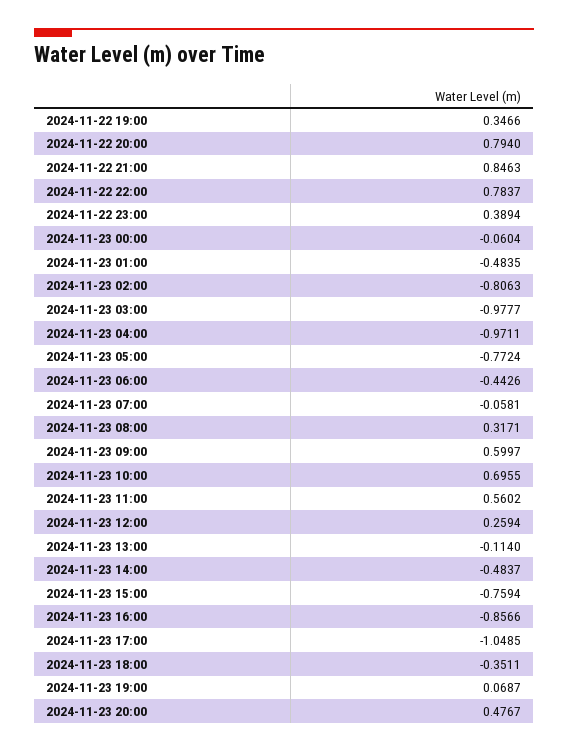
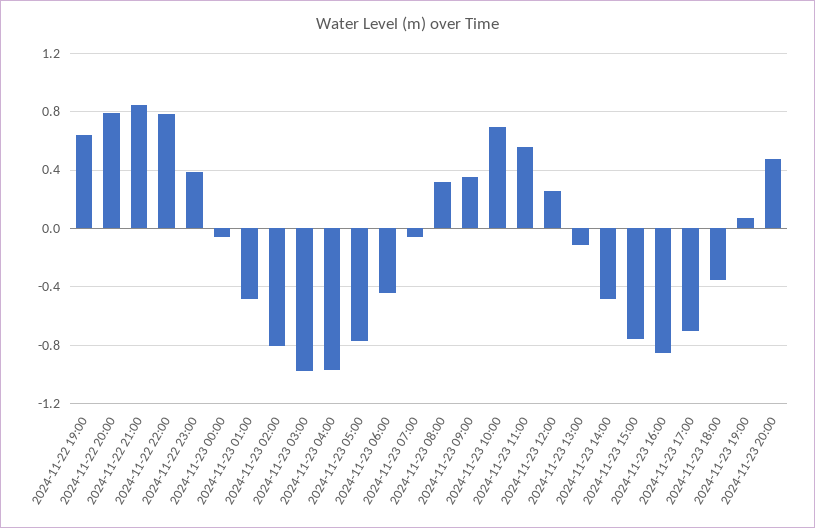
  {
-   "2024-11-22 19:00": 0.3466,
+   "2024-11-22 19:00": 0.65,
    "2024-11-22 20:00": 0.794,
    "2024-11-22 21:00": 0.8463,
    "2024-11-22 22:00": 0.7837,
    "2024-11-22 23:00": 0.3894,
    "2024-11-23 00:00": -0.0604,
    "2024-11-23 01:00": -0.4835,
    "2024-11-23 02:00": -0.8063,
    "2024-11-23 03:00": -0.9777,
    "2024-11-23 04:00": -0.9711,
    "2024-11-23 05:00": -0.7724,
    "2024-11-23 06:00": -0.4426,
    "2024-11-23 07:00": -0.0581,
    "2024-11-23 08:00": 0.3171,
-   "2024-11-23 09:00": 0.5997,
+   "2024-11-23 09:00": 0.35,
    "2024-11-23 10:00": 0.6955,
    "2024-11-23 11:00": 0.5602,
    "2024-11-23 12:00": 0.2594,
    "2024-11-23 13:00": -0.114,
    "2024-11-23 14:00": -0.4837,
    "2024-11-23 15:00": -0.7594,
    "2024-11-23 16:00": -0.8566,
-   "2024-11-23 17:00": -1.0485,
+   "2024-11-23 17:00": -0.7,
    "2024-11-23 18:00": -0.3511,
    "2024-11-23 19:00": 0.0687,
    "2024-11-23 20:00": 0.4767
  }

